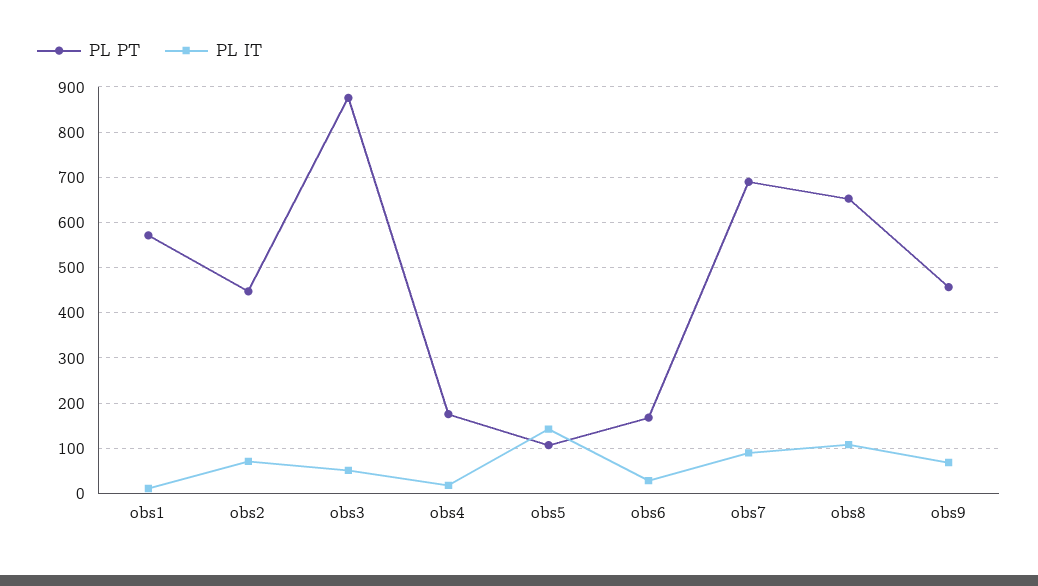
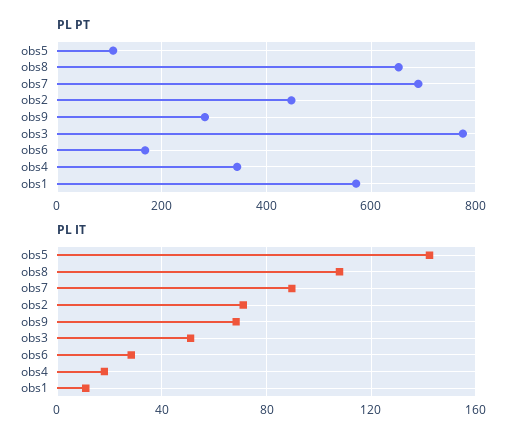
  {
    "PL PT": {
      "obs1": 580,
      "obs2": 440,
-     "obs3": 880,
+     "obs3": 780,
-     "obs4": 180,
+     "obs4": 340,
      "obs5": 100,
      "obs6": 160,
      "obs7": 700,
      "obs8": 660,
-     "obs9": 460
+     "obs9": 280
    },
    "PL IT": {
      "obs1": 10,
      "obs2": 70,
      "obs3": 50,
      "obs4": 20,
      "obs5": 140,
      "obs6": 30,
      "obs7": 90,
      "obs8": 110,
      "obs9": 70
    }
  }

